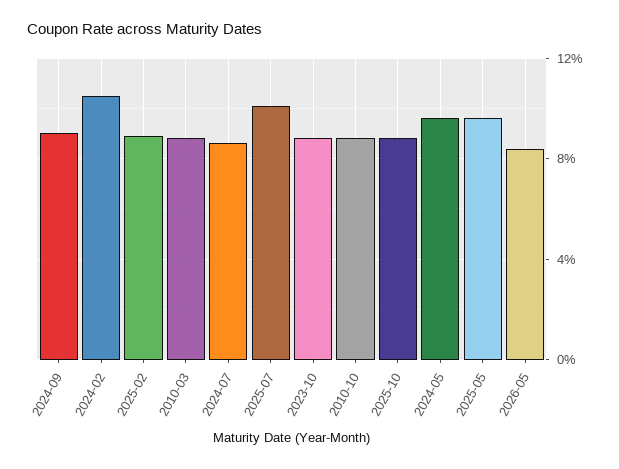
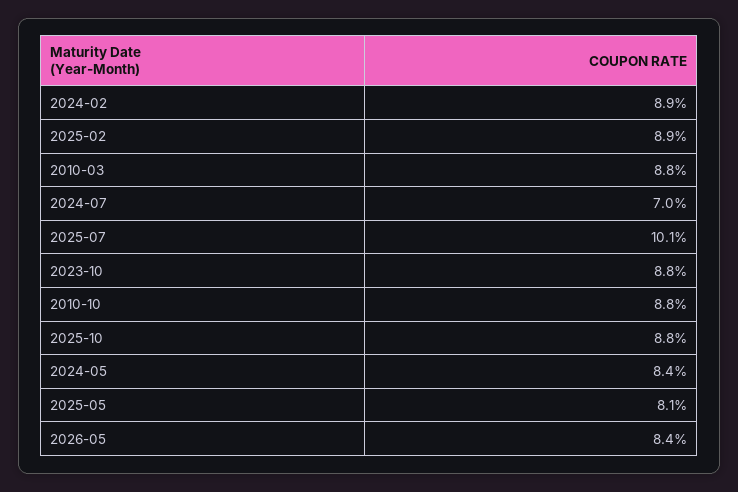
  {
-   "2024-09": 9,
-   "2024-02": 10.5,
+   "2024-02": 8.9,
    "2025-02": 8.9,
    "2010-03": 8.8,
-   "2024-07": 8.5,
+   "2024-07": 7,
    "2025-07": 10.1,
    "2023-10": 8.8,
    "2010-10": 8.8,
    "2025-10": 8.8,
-   "2024-05": 9.5,
+   "2024-05": 8.4,
-   "2025-05": 9.5,
+   "2025-05": 8.1,
    "2026-05": 8.4
  }

